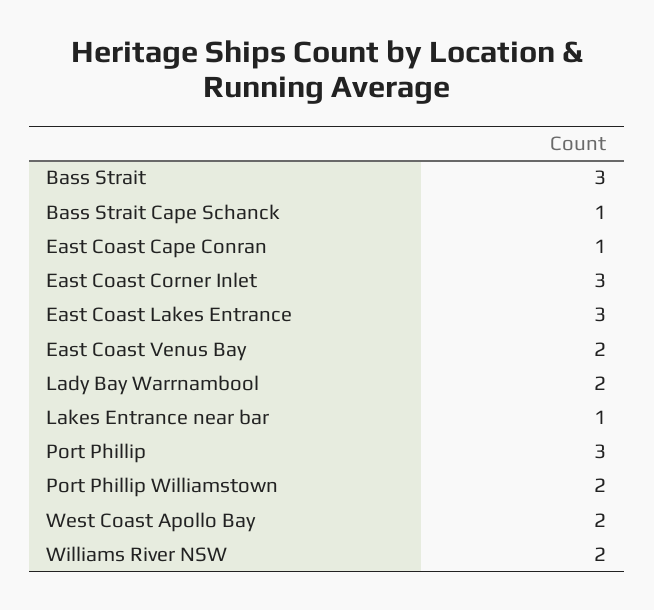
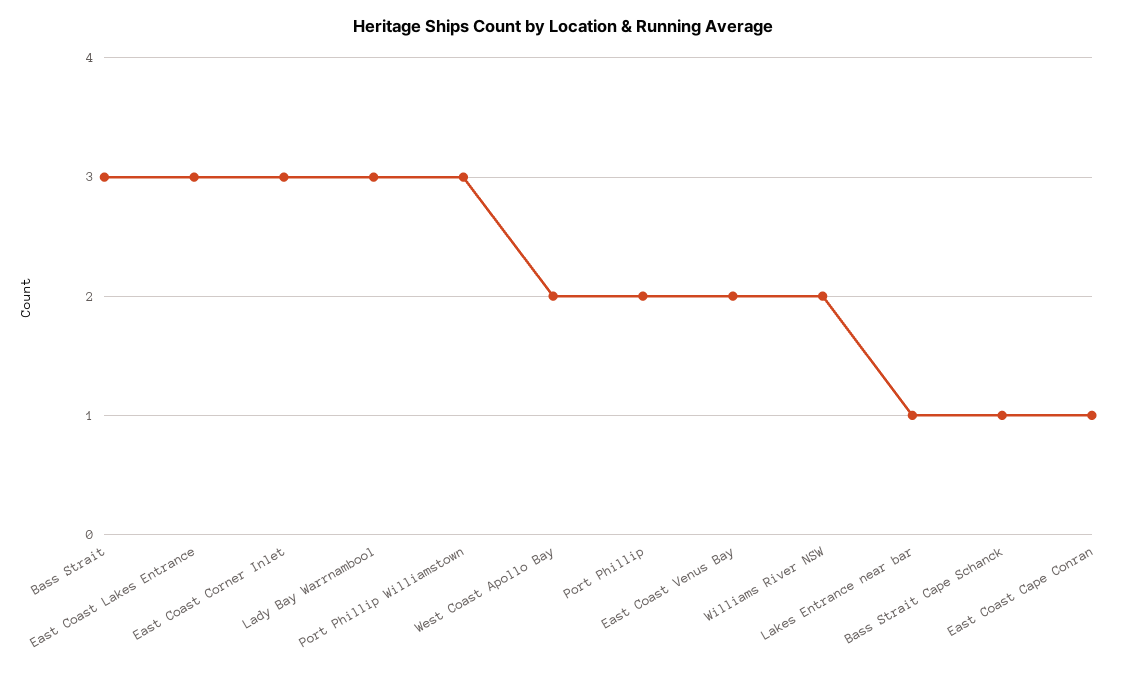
  {
    "Bass Strait": 3,
    "Bass Strait Cape Schanck": 1,
    "East Coast Cape Conran": 1,
    "East Coast Corner Inlet": 3,
    "East Coast Lakes Entrance": 3,
    "East Coast Venus Bay": 2,
-   "Lady Bay Warrnambool": 2,
+   "Lady Bay Warrnambool": 3,
    "Lakes Entrance near bar": 1,
-   "Port Phillip": 3,
+   "Port Phillip": 2,
-   "Port Phillip Williamstown": 2,
+   "Port Phillip Williamstown": 3,
    "West Coast Apollo Bay": 2,
    "Williams River NSW": 2
  }

